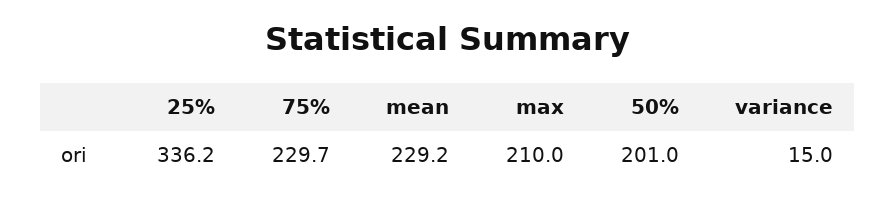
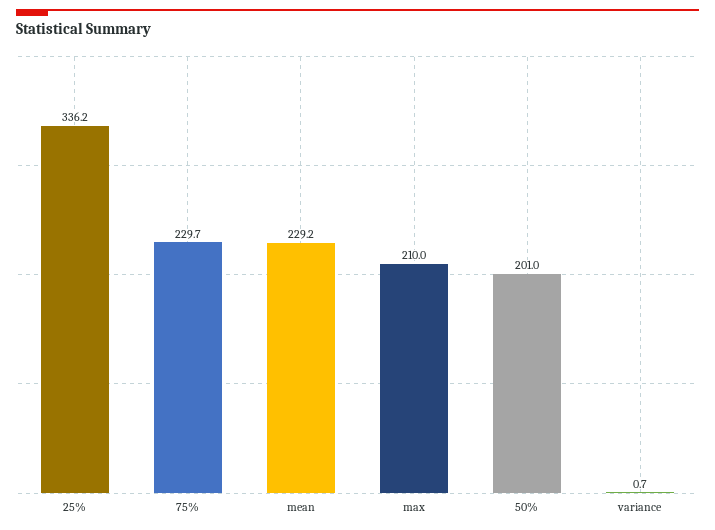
  {
    "25%": 336.2,
    "75%": 229.7,
    "mean": 229.2,
    "max": 210,
    "50%": 201,
-   "variance": 15
+   "variance": 0.7
  }

